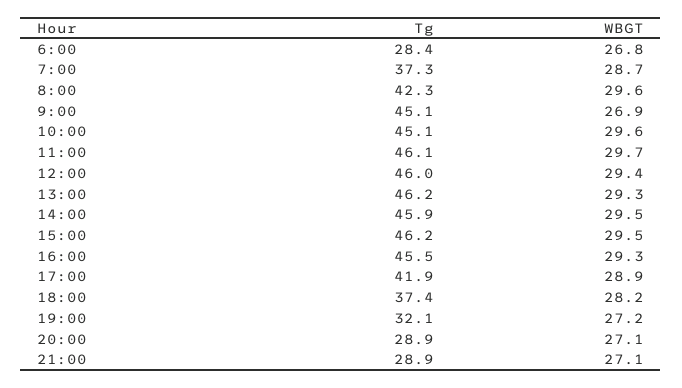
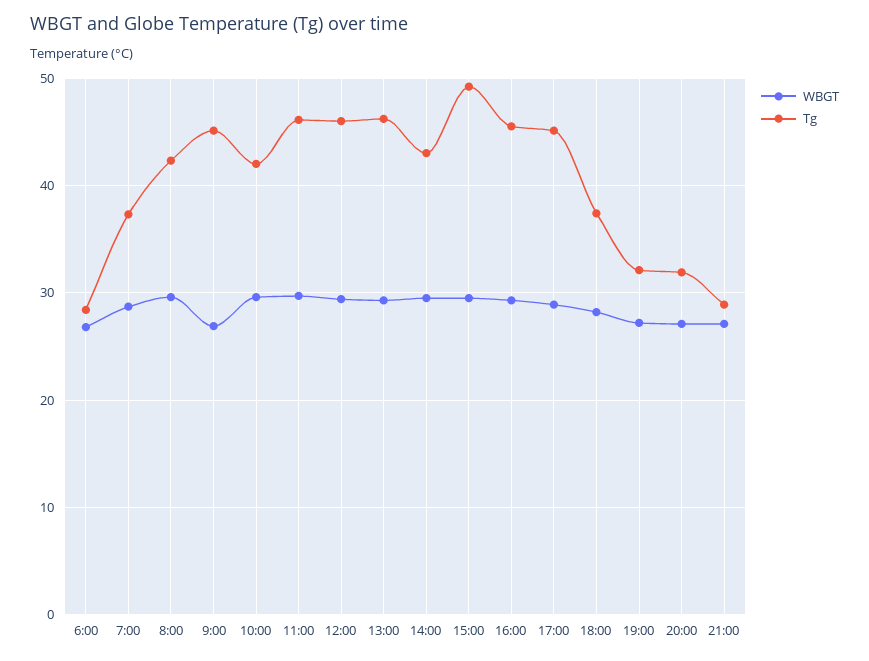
  {
    "Tg": {
      "6:00": 28.4,
      "7:00": 37.3,
      "8:00": 42.3,
      "9:00": 45.1,
-     "10:00": 45.1,
+     "10:00": 42,
      "11:00": 46.1,
      "12:00": 46,
      "13:00": 46.2,
-     "14:00": 45.9,
+     "14:00": 43,
-     "15:00": 46.2,
+     "15:00": 49,
      "16:00": 45.5,
-     "17:00": 41.9,
+     "17:00": 45,
      "18:00": 37.4,
      "19:00": 32.1,
-     "20:00": 28.9,
+     "20:00": 32,
      "21:00": 28.9
    },
    "WBGT": {
      "6:00": 26.8,
      "7:00": 28.7,
      "8:00": 29.6,
      "9:00": 26.9,
      "10:00": 29.6,
      "11:00": 29.7,
      "12:00": 29.4,
      "13:00": 29.3,
      "14:00": 29.5,
      "15:00": 29.5,
      "16:00": 29.3,
      "17:00": 28.9,
      "18:00": 28.2,
      "19:00": 27.2,
      "20:00": 27.1,
      "21:00": 27.1
    }
  }

